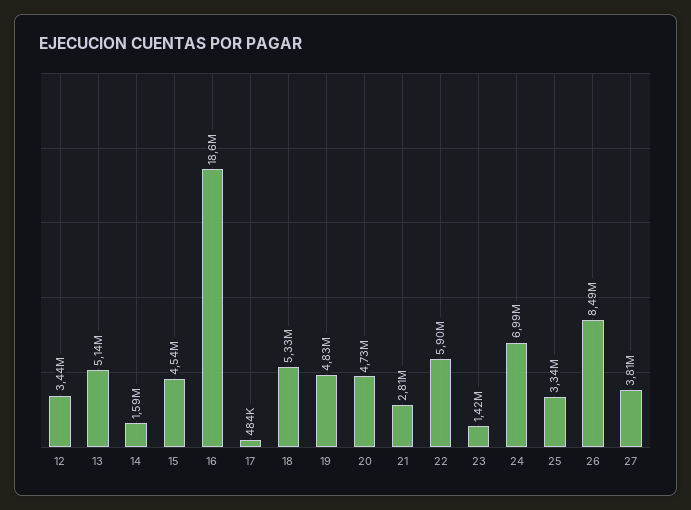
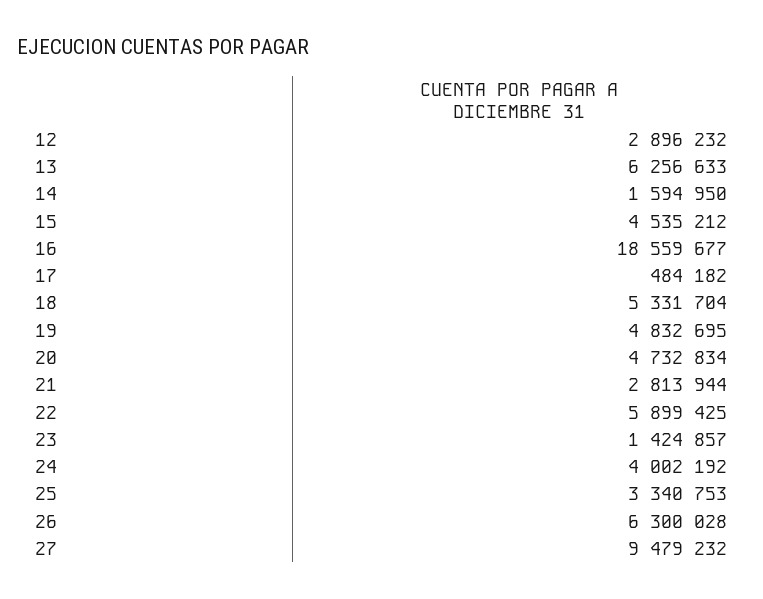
  {
-   "12": 3440000,
+   "12": 2896232,
-   "13": 5140000,
+   "13": 6256633,
    "14": 1594950,
    "15": 4535212,
    "16": 18559677,
    "17": 484182,
    "18": 5331704,
    "19": 4832695,
    "20": 4732834,
    "21": 2813944,
    "22": 5899425,
    "23": 1424857,
-   "24": 6990000,
+   "24": 4002192,
    "25": 3340753,
-   "26": 8490000,
+   "26": 6300028,
-   "27": 3810000
+   "27": 9479232
  }

